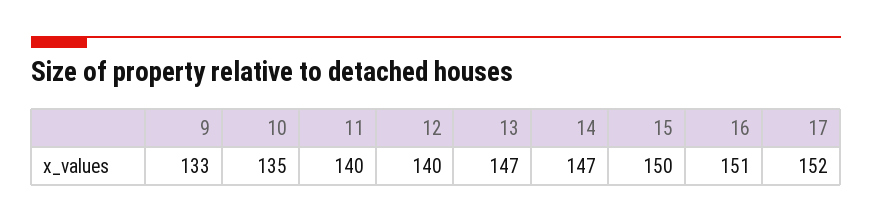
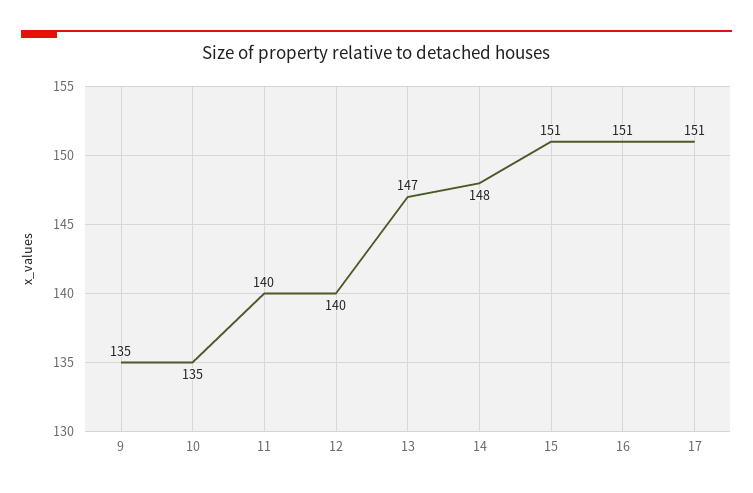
  {
-   "9": 133,
+   "9": 135,
    "10": 135,
    "11": 140,
    "12": 140,
    "13": 147,
-   "14": 147,
+   "14": 148,
-   "15": 150,
+   "15": 151,
    "16": 151,
-   "17": 152
+   "17": 151
  }

